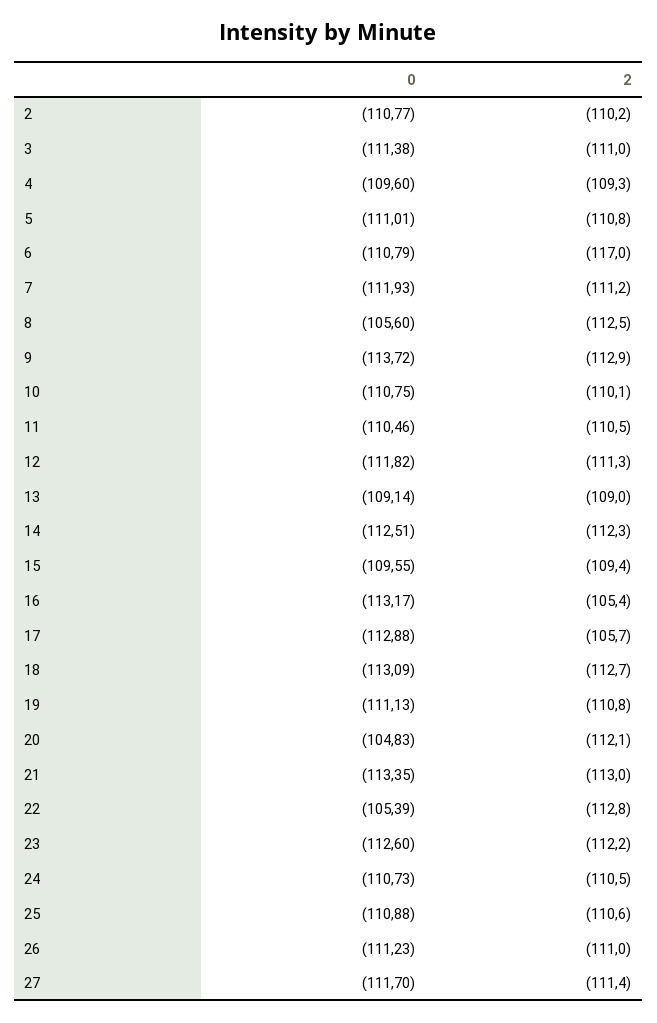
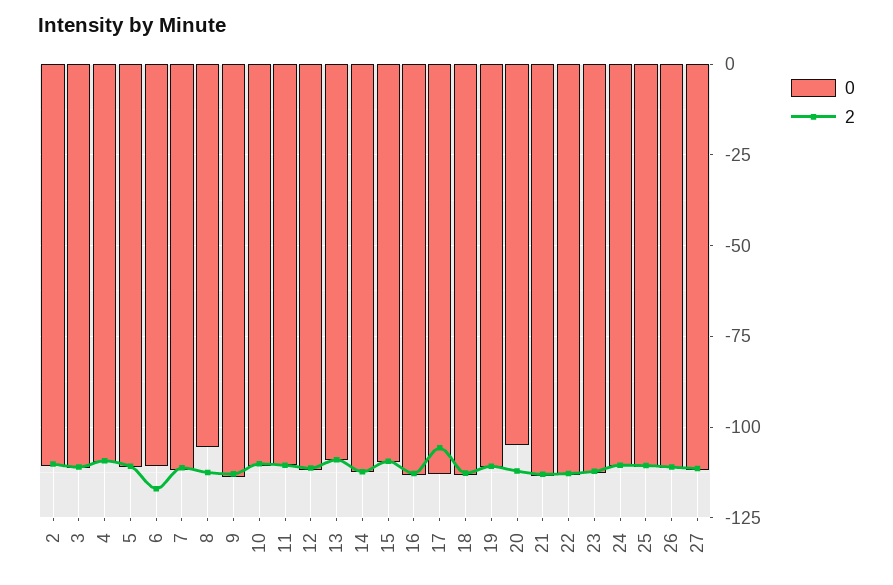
  {
    "0": {
      "2": -110.77,
      "3": -111.38,
      "4": -109.6,
      "5": -111.01,
      "6": -110.79,
      "7": -111.93,
      "8": -105.6,
      "9": -113.72,
      "10": -110.75,
      "11": -110.46,
      "12": -111.82,
      "13": -109.14,
      "14": -112.51,
      "15": -109.55,
      "16": -113.17,
      "17": -112.88,
      "18": -113.09,
      "19": -111.13,
      "20": -104.83,
      "21": -113.35,
-     "22": -105.39,
+     "22": -112.5,
      "23": -112.6,
      "24": -110.73,
      "25": -110.88,
      "26": -111.23,
      "27": -111.7
    },
    "2": {
      "2": -110.2,
      "3": -111,
      "4": -109.3,
      "5": -110.8,
      "6": -117,
      "7": -111.2,
      "8": -112.5,
      "9": -112.9,
      "10": -110.1,
      "11": -110.5,
      "12": -111.3,
      "13": -109,
      "14": -112.3,
      "15": -109.4,
-     "16": -105.4,
+     "16": -112.5,
      "17": -105.7,
      "18": -112.7,
      "19": -110.8,
      "20": -112.1,
      "21": -113,
      "22": -112.8,
      "23": -112.2,
      "24": -110.5,
      "25": -110.6,
      "26": -111,
      "27": -111.4
    }
  }

